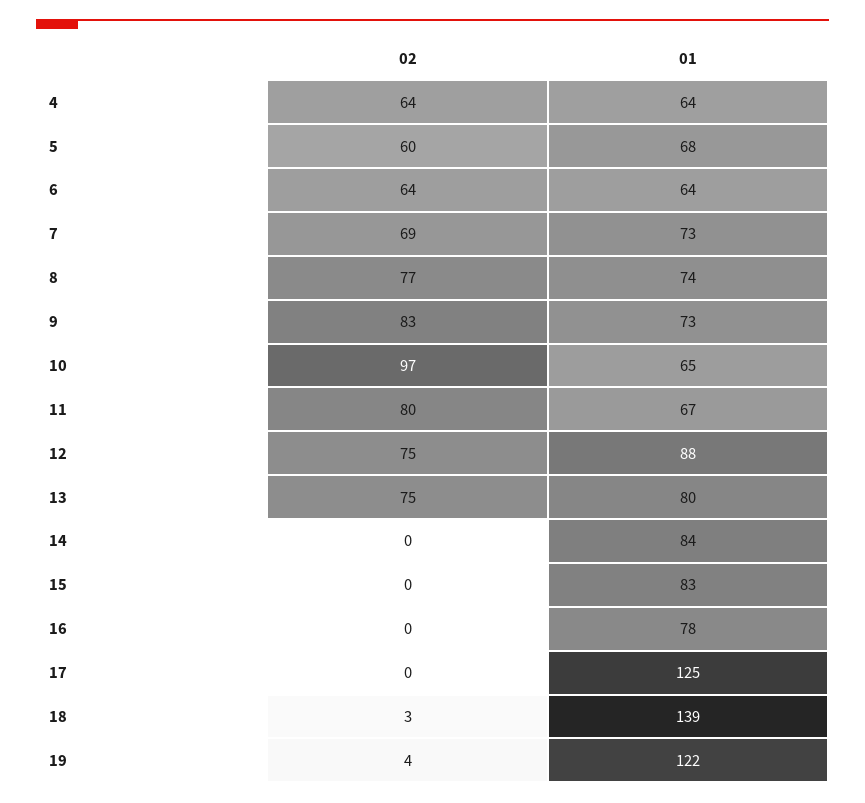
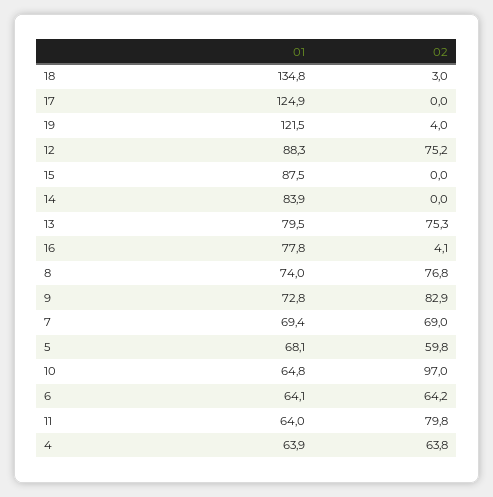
  {
    "02": {
      "4": 63.8,
      "5": 59.8,
      "6": 64.2,
      "7": 69,
      "8": 76.8,
      "9": 82.9,
      "10": 97,
      "11": 79.8,
      "12": 75.2,
      "13": 75.3,
      "14": 0,
      "15": 0,
-     "16": 0,
+     "16": 4.1,
      "17": 0,
      "18": 3,
      "19": 4
    },
    "01": {
      "4": 63.9,
      "5": 68.1,
      "6": 64.1,
-     "7": 73,
+     "7": 69.4,
      "8": 74,
      "9": 72.8,
      "10": 64.8,
-     "11": 67,
+     "11": 64,
      "12": 88.3,
      "13": 79.5,
      "14": 83.9,
-     "15": 83,
+     "15": 87.5,
      "16": 77.8,
      "17": 124.9,
-     "18": 139,
+     "18": 134.8,
      "19": 121.5
    }
  }

